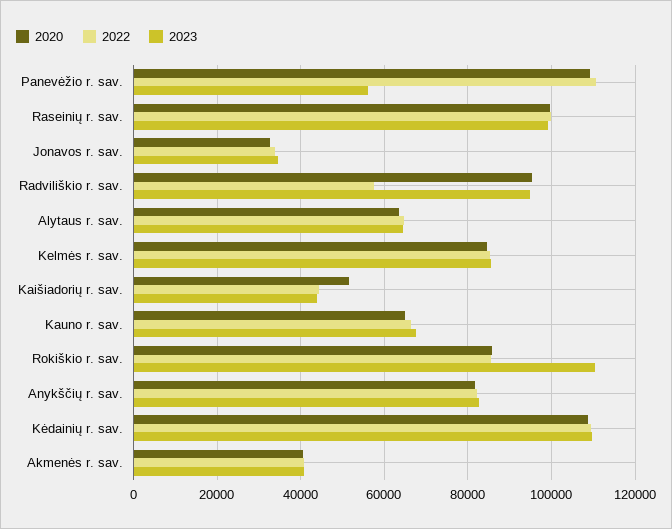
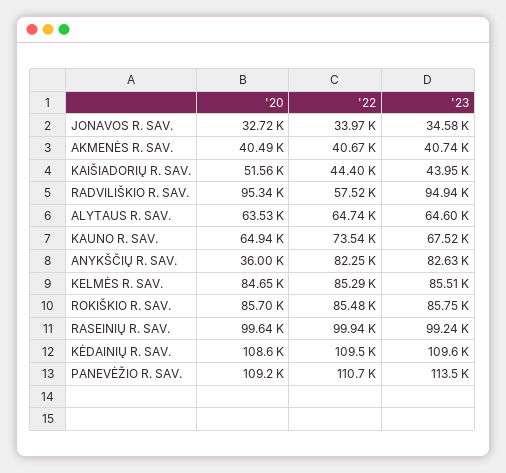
  {
    "2020": {
      "Panevėžio r. sav.": 109200,
      "Raseinių r. sav.": 99640,
      "Jonavos r. sav.": 32720,
      "Radviliškio r. sav.": 95340,
      "Alytaus r. sav.": 63530,
      "Kelmės r. sav.": 84650,
      "Kaišiadorių r. sav.": 51560,
      "Kauno r. sav.": 64940,
      "Rokiškio r. sav.": 85700,
-     "Anykščių r. sav.": 82000,
+     "Anykščių r. sav.": 36000,
      "Kėdainių r. sav.": 108600,
      "Akmenės r. sav.": 40490
    },
    "2022": {
      "Panevėžio r. sav.": 110700,
      "Raseinių r. sav.": 99940,
      "Jonavos r. sav.": 33970,
      "Radviliškio r. sav.": 57520,
      "Alytaus r. sav.": 64740,
      "Kelmės r. sav.": 85290,
      "Kaišiadorių r. sav.": 44400,
-     "Kauno r. sav.": 66000,
+     "Kauno r. sav.": 73540,
      "Rokiškio r. sav.": 85480,
      "Anykščių r. sav.": 82250,
      "Kėdainių r. sav.": 109500,
      "Akmenės r. sav.": 40670
    },
    "2023": {
-     "Panevėžio r. sav.": 56000,
+     "Panevėžio r. sav.": 113500,
      "Raseinių r. sav.": 99240,
      "Jonavos r. sav.": 34580,
      "Radviliškio r. sav.": 94940,
      "Alytaus r. sav.": 64600,
      "Kelmės r. sav.": 85510,
      "Kaišiadorių r. sav.": 43950,
      "Kauno r. sav.": 67520,
-     "Rokiškio r. sav.": 110000,
+     "Rokiškio r. sav.": 85750,
      "Anykščių r. sav.": 82630,
      "Kėdainių r. sav.": 109600,
      "Akmenės r. sav.": 40740
    }
  }

